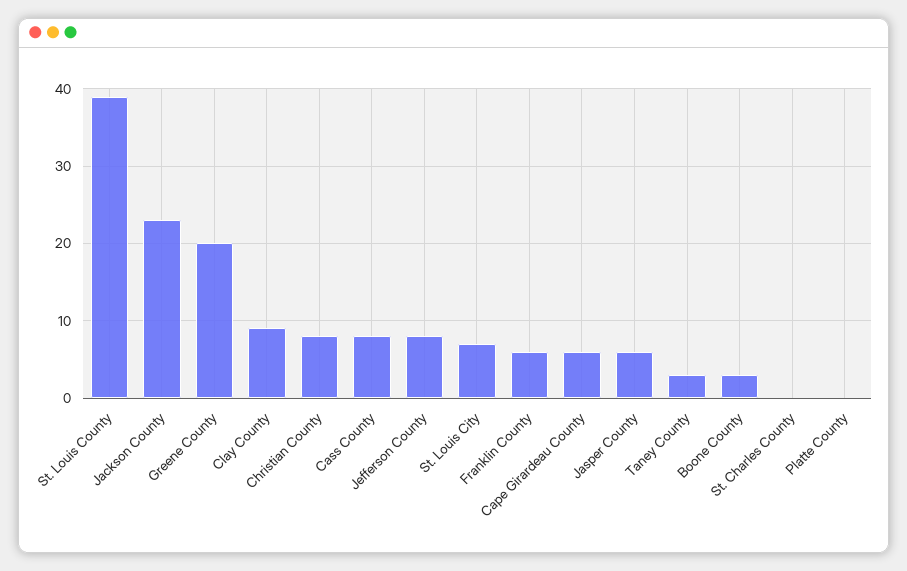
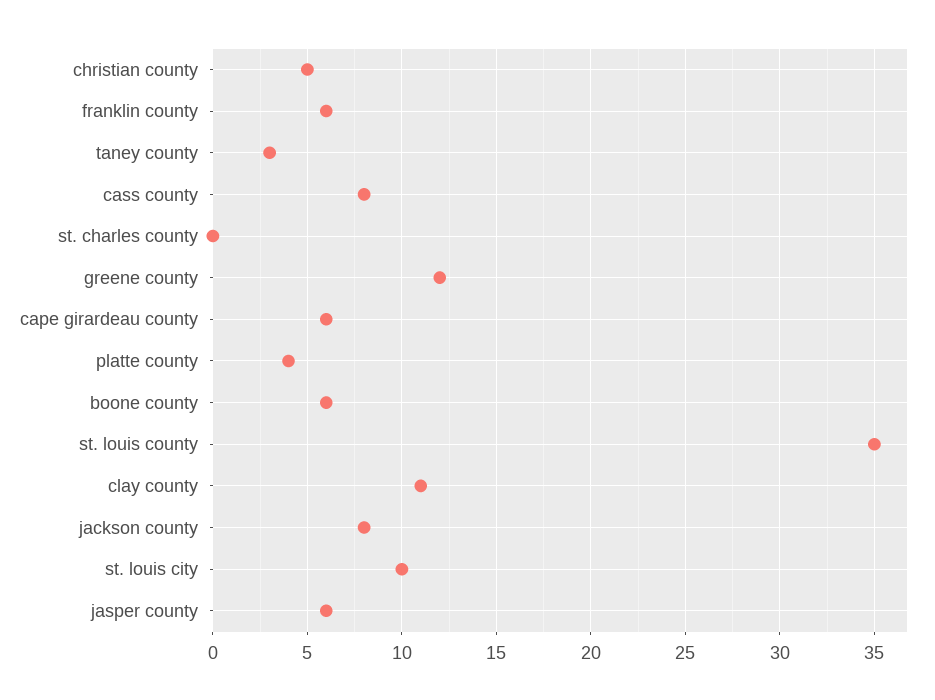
  {
-   "St. Louis County": 39,
+   "St. Louis County": 35,
-   "Jackson County": 23,
+   "Jackson County": 8,
-   "Greene County": 20,
+   "Greene County": 12,
-   "Clay County": 9,
+   "Clay County": 11,
-   "Christian County": 8,
+   "Christian County": 5,
    "Cass County": 8,
-   "Jefferson County": 8,
-   "St. Louis City": 7,
+   "St. Louis City": 10,
    "Franklin County": 6,
    "Cape Girardeau County": 6,
    "Jasper County": 6,
    "Taney County": 3,
-   "Boone County": 3,
+   "Boone County": 6,
    "St. Charles County": 0,
-   "Platte County": 0
+   "Platte County": 4
  }

